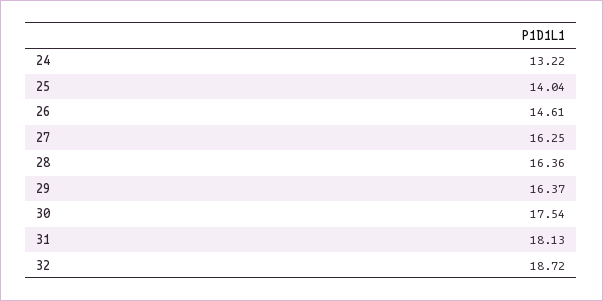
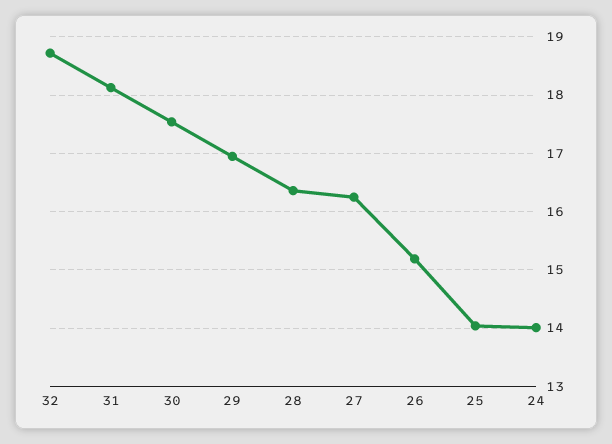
  {
-   "24": 13.22,
+   "24": 14,
    "25": 14.04,
-   "26": 14.61,
+   "26": 15.2,
    "27": 16.25,
    "28": 16.36,
-   "29": 16.37,
+   "29": 17,
    "30": 17.54,
    "31": 18.13,
    "32": 18.72
  }

